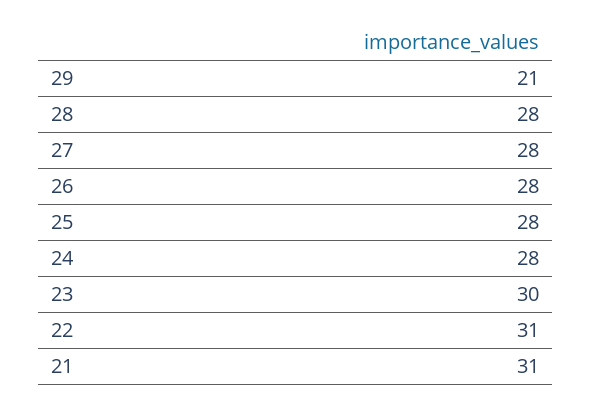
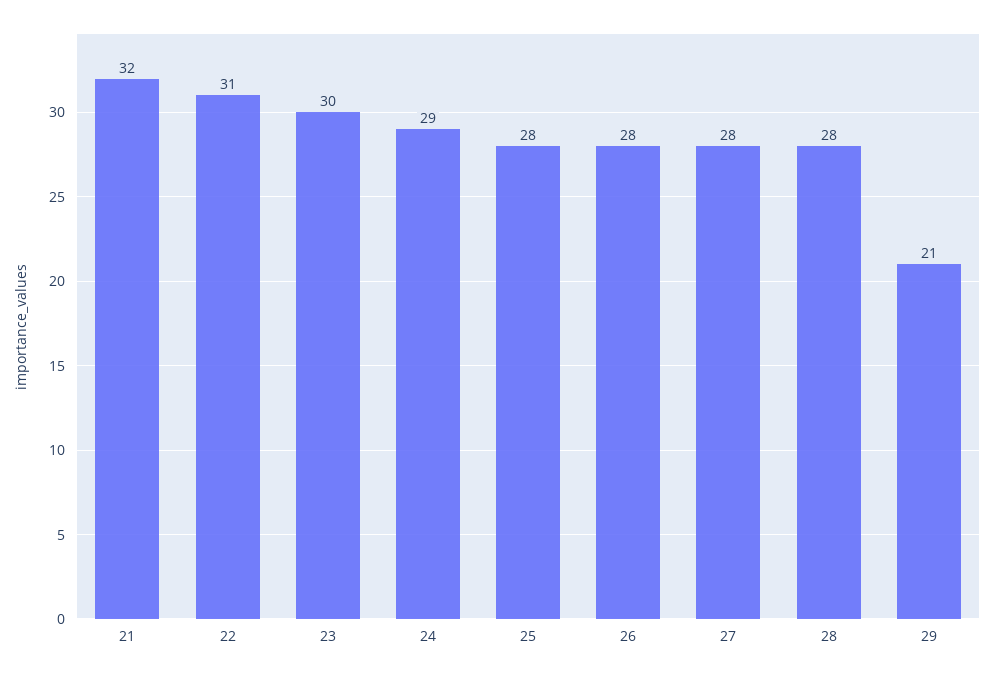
  {
    "29": 21,
    "28": 28,
    "27": 28,
    "26": 28,
    "25": 28,
-   "24": 28,
+   "24": 29,
    "23": 30,
    "22": 31,
-   "21": 31
+   "21": 32
  }

